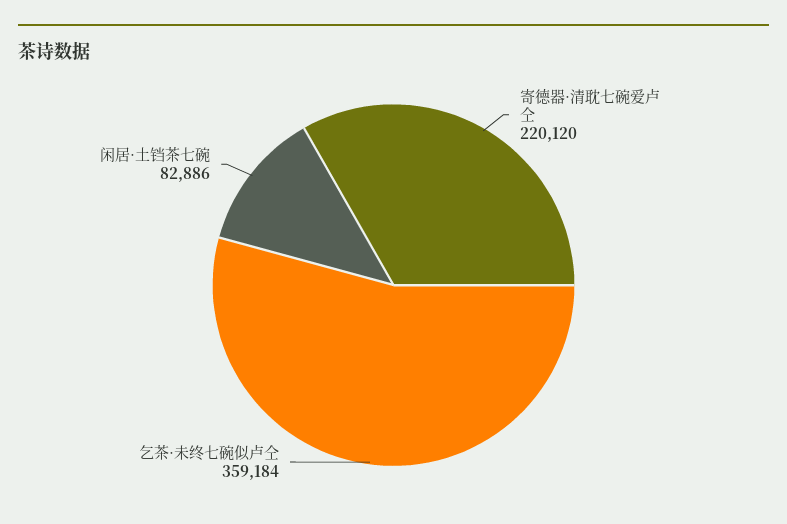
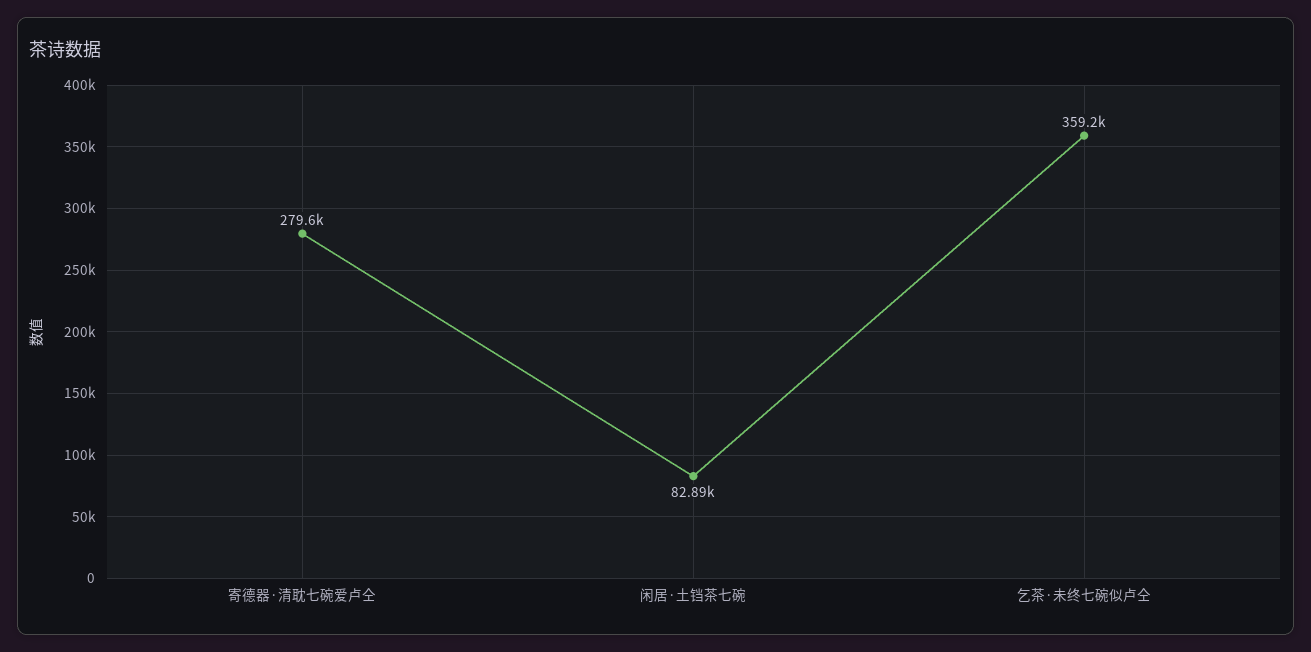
  {
-   "寄德器·清耽七碗爱卢仝": 220120,
+   "寄德器·清耽七碗爱卢仝": 279600,
    "乞茶·未终七碗似卢仝": 359184,
    "闲居·土铛茶七碗": 82886
  }

